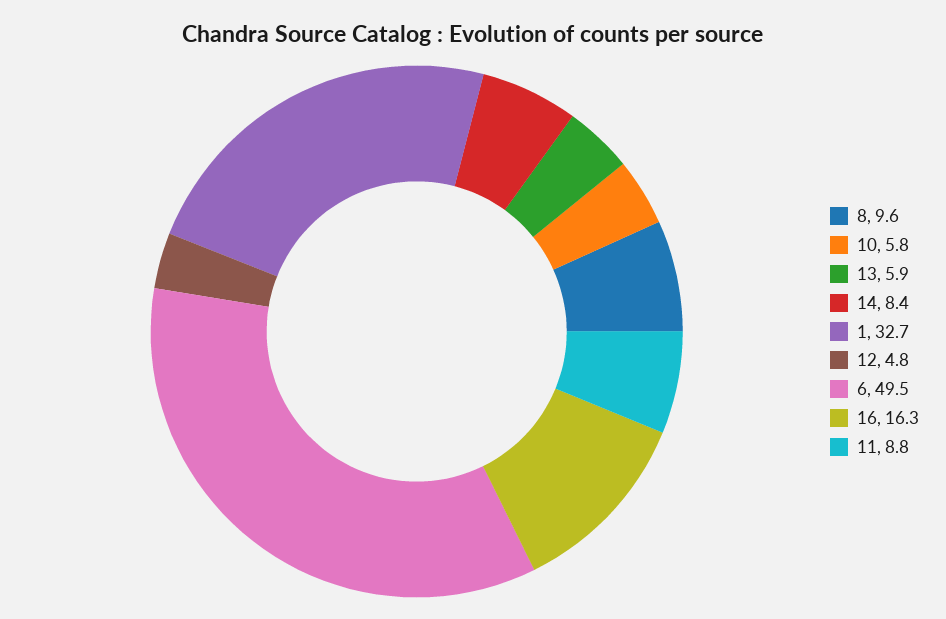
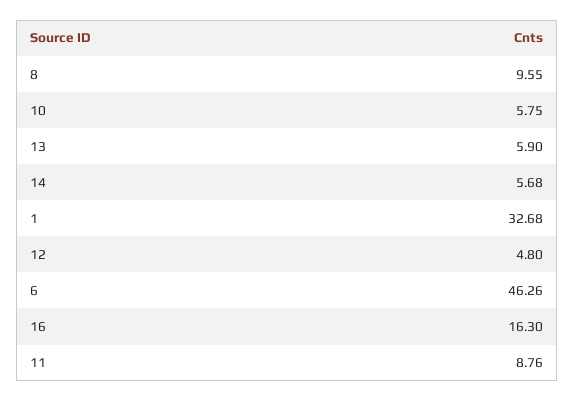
  {
    "8": 9.55,
    "10": 5.75,
    "13": 5.9,
-   "14": 8.4,
+   "14": 5.68,
    "1": 32.68,
    "12": 4.8,
-   "6": 49.5,
+   "6": 46.26,
    "16": 16.3,
    "11": 8.76
  }

